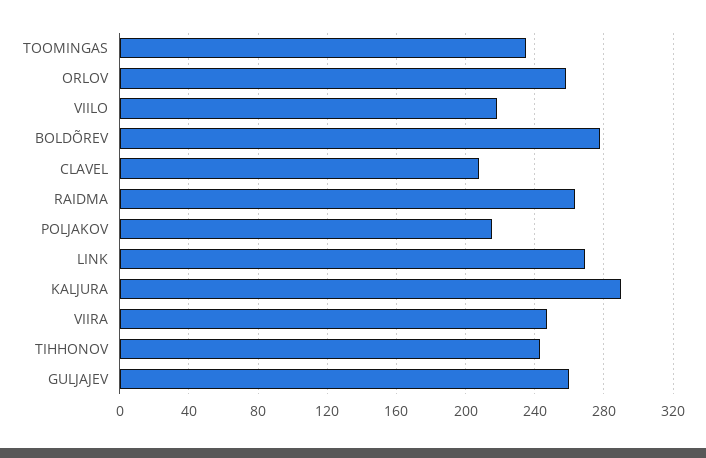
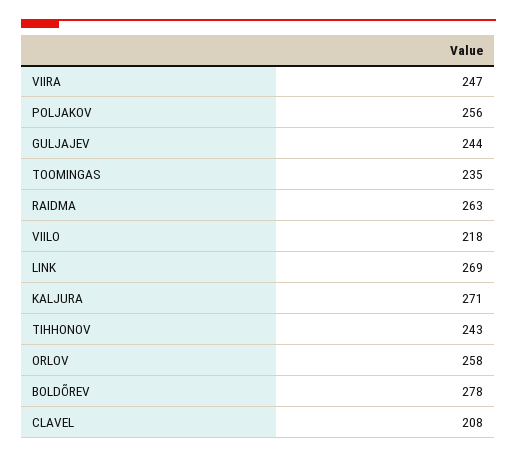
  {
    "TOOMINGAS": 235,
    "ORLOV": 258,
    "VIILO": 218,
    "BOLDÕREV": 278,
    "CLAVEL": 208,
    "RAIDMA": 263,
-   "POLJAKOV": 215,
+   "POLJAKOV": 256,
    "LINK": 269,
-   "KALJURA": 290,
+   "KALJURA": 271,
    "VIIRA": 247,
    "TIHHONOV": 243,
-   "GULJAJEV": 260
+   "GULJAJEV": 244
  }

